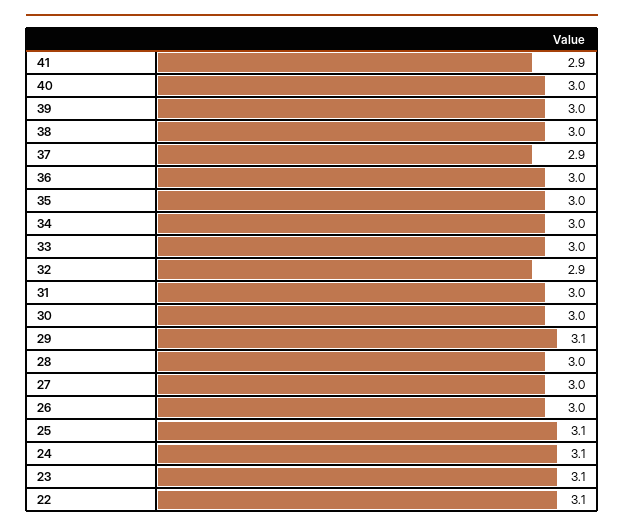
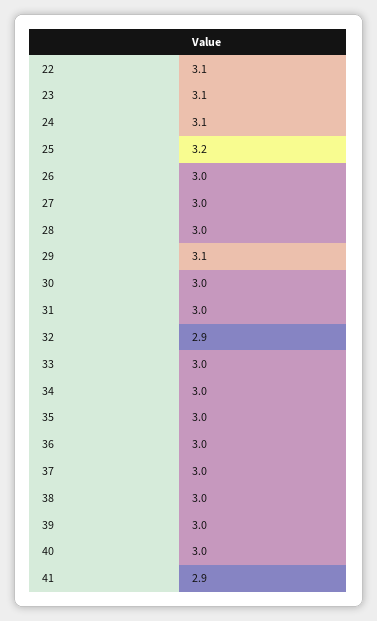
  {
    "41": 2.9,
    "40": 3,
    "39": 3,
    "38": 3,
-   "37": 2.9,
+   "37": 3,
    "36": 3,
    "35": 3,
    "34": 3,
    "33": 3,
    "32": 2.9,
    "31": 3,
    "30": 3,
    "29": 3.1,
    "28": 3,
    "27": 3,
    "26": 3,
-   "25": 3.1,
+   "25": 3.2,
    "24": 3.1,
    "23": 3.1,
    "22": 3.1
  }

